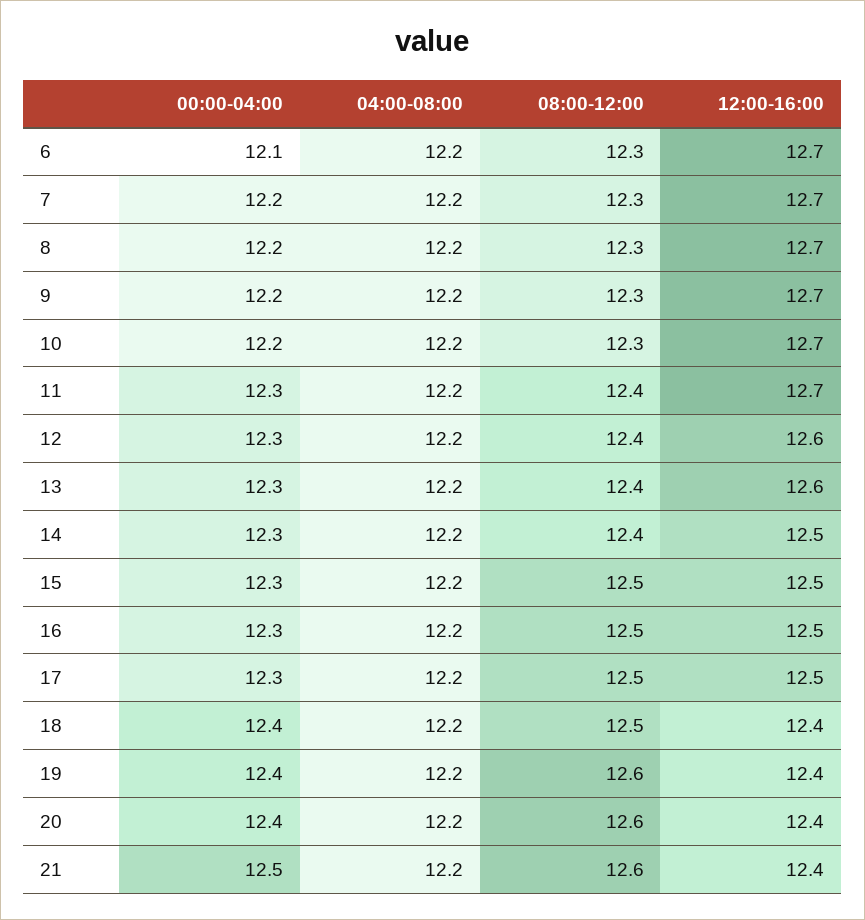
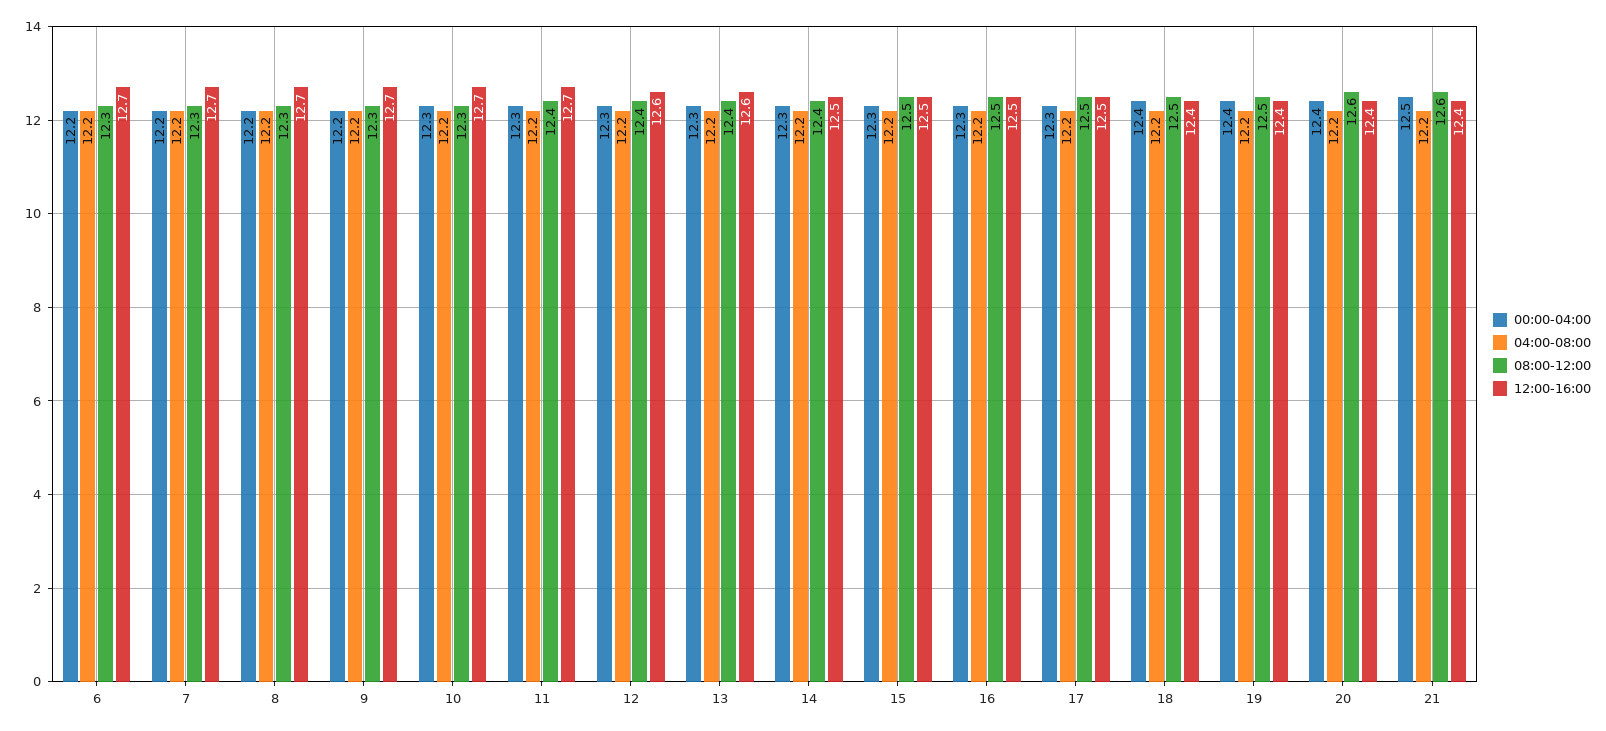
  {
    "00:00-04:00": {
-     "6": 12.1,
+     "6": 12.2,
      "7": 12.2,
      "8": 12.2,
      "9": 12.2,
-     "10": 12.2,
+     "10": 12.3,
      "11": 12.3,
      "12": 12.3,
      "13": 12.3,
      "14": 12.3,
      "15": 12.3,
      "16": 12.3,
      "17": 12.3,
      "18": 12.4,
      "19": 12.4,
      "20": 12.4,
      "21": 12.5
    },
    "04:00-08:00": {
      "6": 12.2,
      "7": 12.2,
      "8": 12.2,
      "9": 12.2,
      "10": 12.2,
      "11": 12.2,
      "12": 12.2,
      "13": 12.2,
      "14": 12.2,
      "15": 12.2,
      "16": 12.2,
      "17": 12.2,
      "18": 12.2,
      "19": 12.2,
      "20": 12.2,
      "21": 12.2
    },
    "08:00-12:00": {
      "6": 12.3,
      "7": 12.3,
      "8": 12.3,
      "9": 12.3,
      "10": 12.3,
      "11": 12.4,
      "12": 12.4,
      "13": 12.4,
      "14": 12.4,
      "15": 12.5,
      "16": 12.5,
      "17": 12.5,
      "18": 12.5,
-     "19": 12.6,
+     "19": 12.5,
      "20": 12.6,
      "21": 12.6
    },
    "12:00-16:00": {
      "6": 12.7,
      "7": 12.7,
      "8": 12.7,
      "9": 12.7,
      "10": 12.7,
      "11": 12.7,
      "12": 12.6,
      "13": 12.6,
      "14": 12.5,
      "15": 12.5,
      "16": 12.5,
      "17": 12.5,
      "18": 12.4,
      "19": 12.4,
      "20": 12.4,
      "21": 12.4
    }
  }

